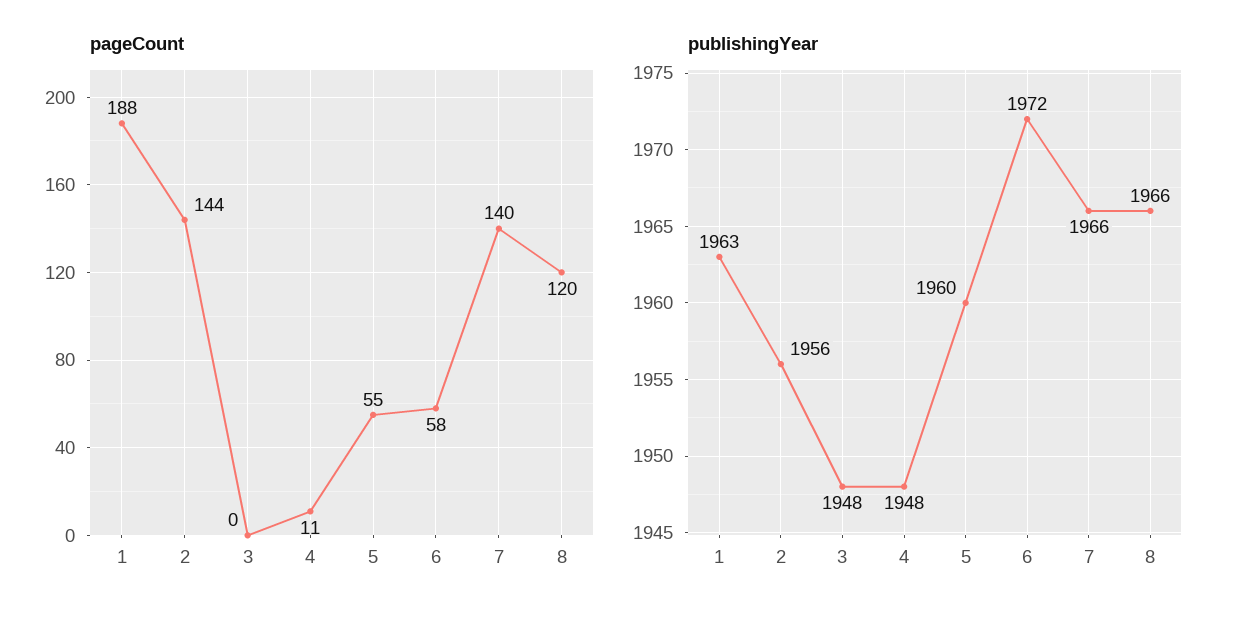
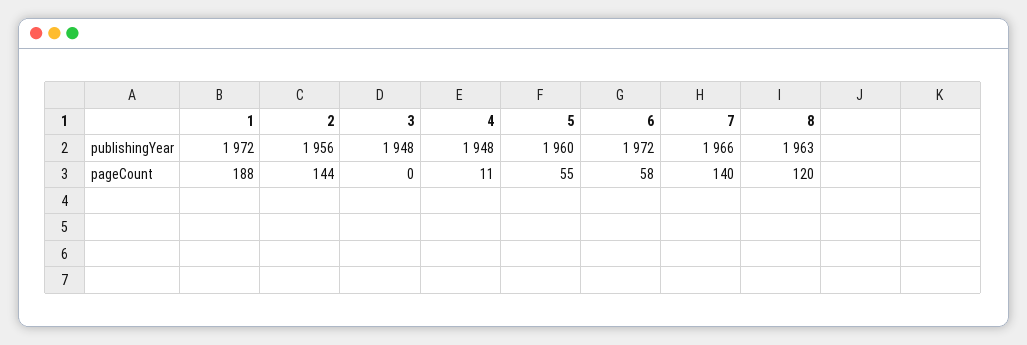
  {
    "pageCount": {
      "1": 188,
      "2": 144,
      "3": 0,
      "4": 11,
      "5": 55,
      "6": 58,
      "7": 140,
      "8": 120
    },
    "publishingYear": {
-     "1": 1963,
+     "1": 1972,
      "2": 1956,
      "3": 1948,
      "4": 1948,
      "5": 1960,
      "6": 1972,
      "7": 1966,
-     "8": 1966
+     "8": 1963
    }
  }

